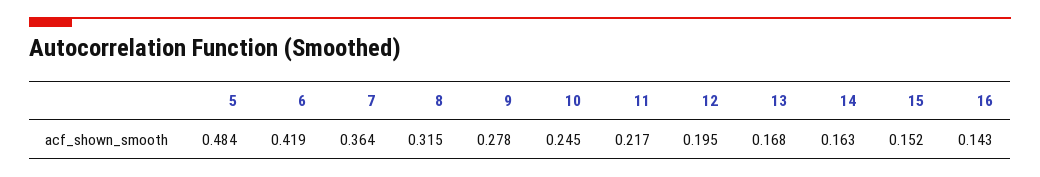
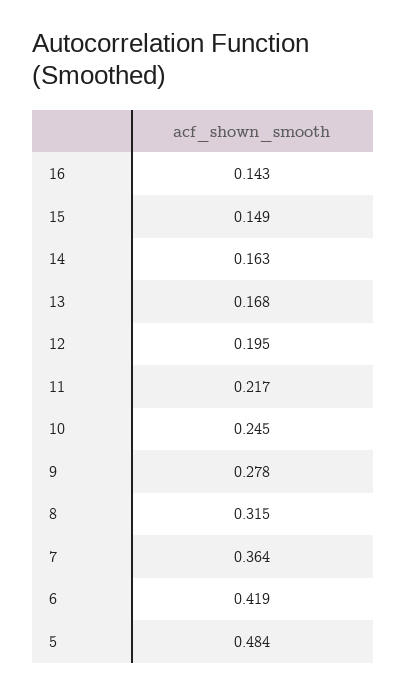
  {
    "5": 0.484,
    "6": 0.419,
    "7": 0.364,
    "8": 0.315,
    "9": 0.278,
    "10": 0.245,
    "11": 0.217,
    "12": 0.195,
    "13": 0.168,
    "14": 0.163,
-   "15": 0.152,
+   "15": 0.149,
    "16": 0.143
  }

